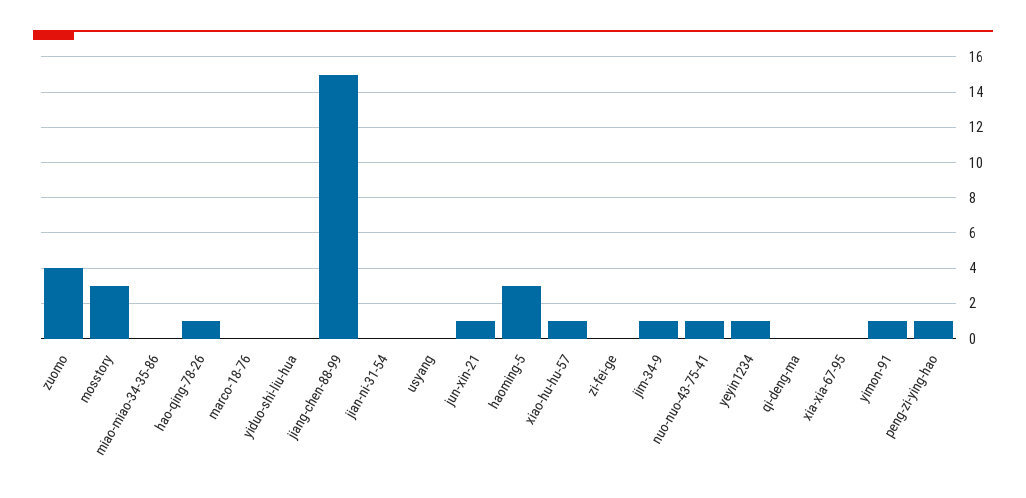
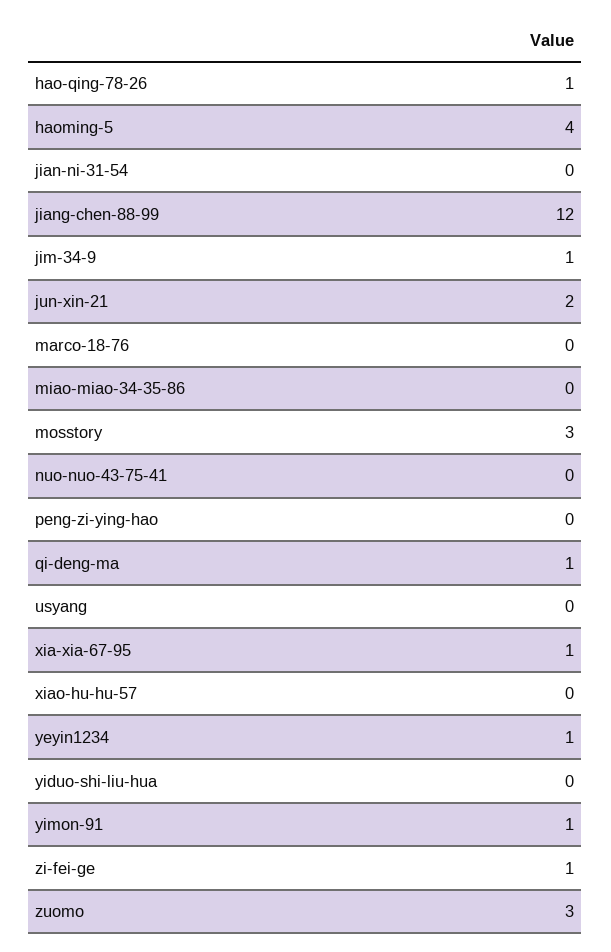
  {
-   "zuomo": 4,
+   "zuomo": 3,
    "mosstory": 3,
    "miao-miao-34-35-86": 0,
    "hao-qing-78-26": 1,
    "marco-18-76": 0,
    "yiduo-shi-liu-hua": 0,
-   "jiang-chen-88-99": 15,
+   "jiang-chen-88-99": 12,
    "jian-ni-31-54": 0,
    "usyang": 0,
-   "jun-xin-21": 1,
+   "jun-xin-21": 2,
-   "haoming-5": 3,
+   "haoming-5": 4,
-   "xiao-hu-hu-57": 1,
+   "xiao-hu-hu-57": 0,
-   "zi-fei-ge": 0,
+   "zi-fei-ge": 1,
    "jim-34-9": 1,
-   "nuo-nuo-43-75-41": 1,
+   "nuo-nuo-43-75-41": 0,
    "yeyin1234": 1,
-   "qi-deng-ma": 0,
+   "qi-deng-ma": 1,
-   "xia-xia-67-95": 0,
+   "xia-xia-67-95": 1,
    "yimon-91": 1,
-   "peng-zi-ying-hao": 1
+   "peng-zi-ying-hao": 0
  }

